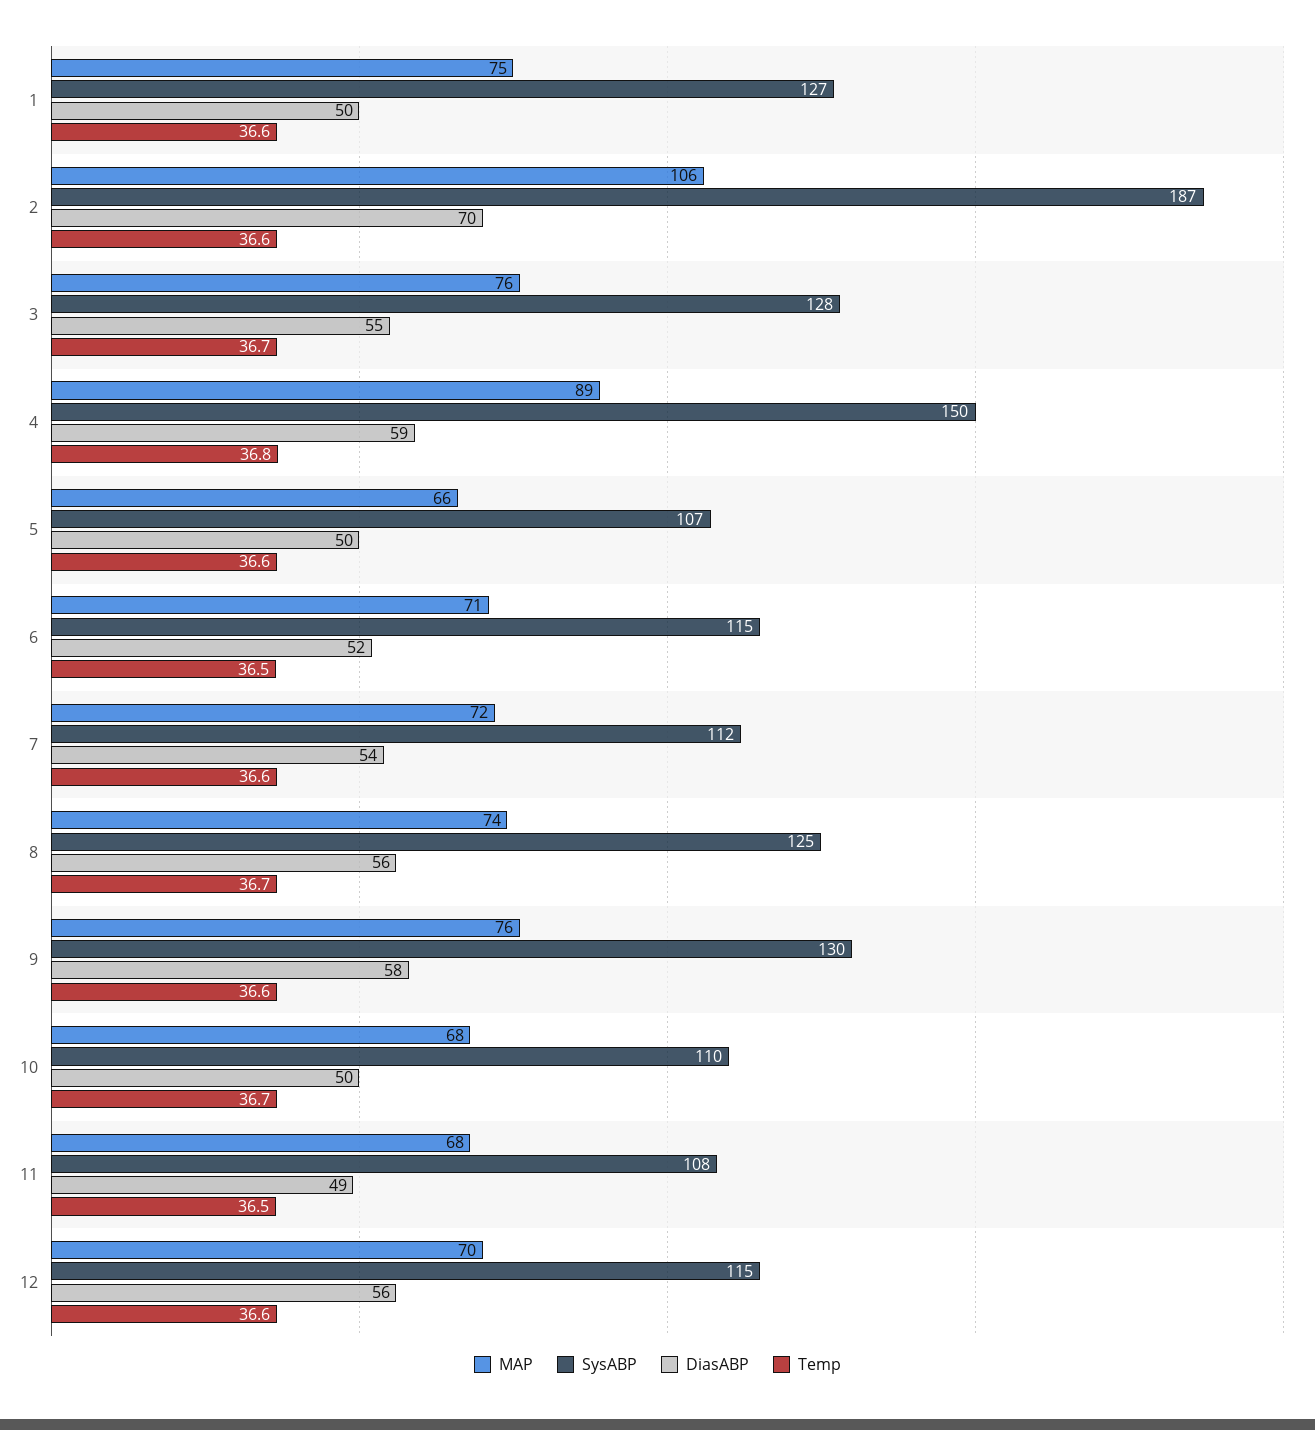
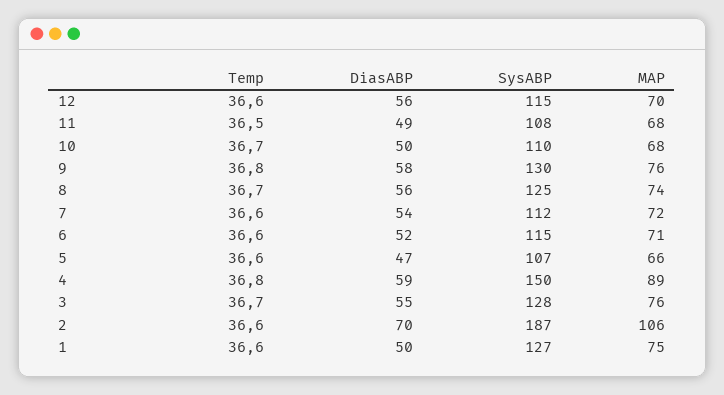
  {
    "MAP": {
      "1": 75,
      "2": 106,
      "3": 76,
      "4": 89,
      "5": 66,
      "6": 71,
      "7": 72,
      "8": 74,
      "9": 76,
      "10": 68,
      "11": 68,
      "12": 70
    },
    "SysABP": {
      "1": 127,
      "2": 187,
      "3": 128,
      "4": 150,
      "5": 107,
      "6": 115,
      "7": 112,
      "8": 125,
      "9": 130,
      "10": 110,
      "11": 108,
      "12": 115
    },
    "DiasABP": {
      "1": 50,
      "2": 70,
      "3": 55,
      "4": 59,
-     "5": 50,
+     "5": 47,
      "6": 52,
      "7": 54,
      "8": 56,
      "9": 58,
      "10": 50,
      "11": 49,
      "12": 56
    },
    "Temp": {
      "1": 36.6,
      "2": 36.6,
      "3": 36.7,
      "4": 36.8,
      "5": 36.6,
-     "6": 36.5,
+     "6": 36.6,
      "7": 36.6,
      "8": 36.7,
-     "9": 36.6,
+     "9": 36.8,
      "10": 36.7,
      "11": 36.5,
      "12": 36.6
    }
  }

